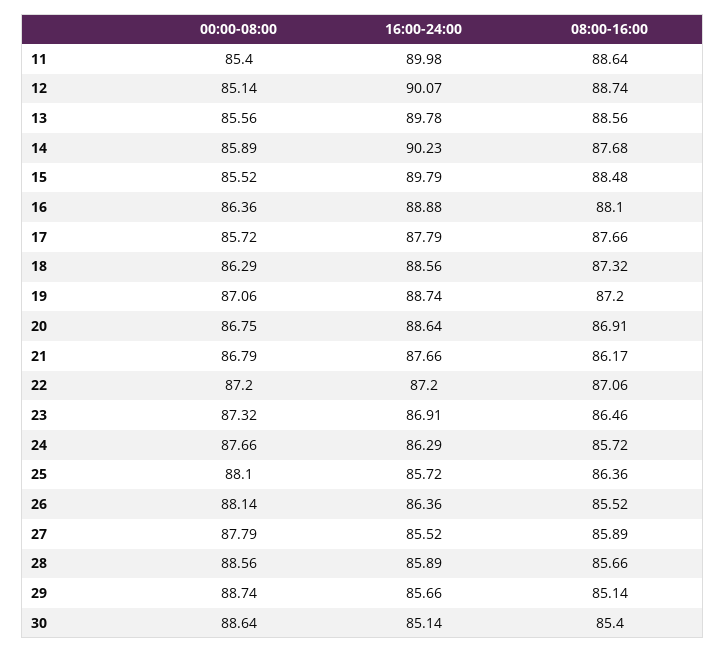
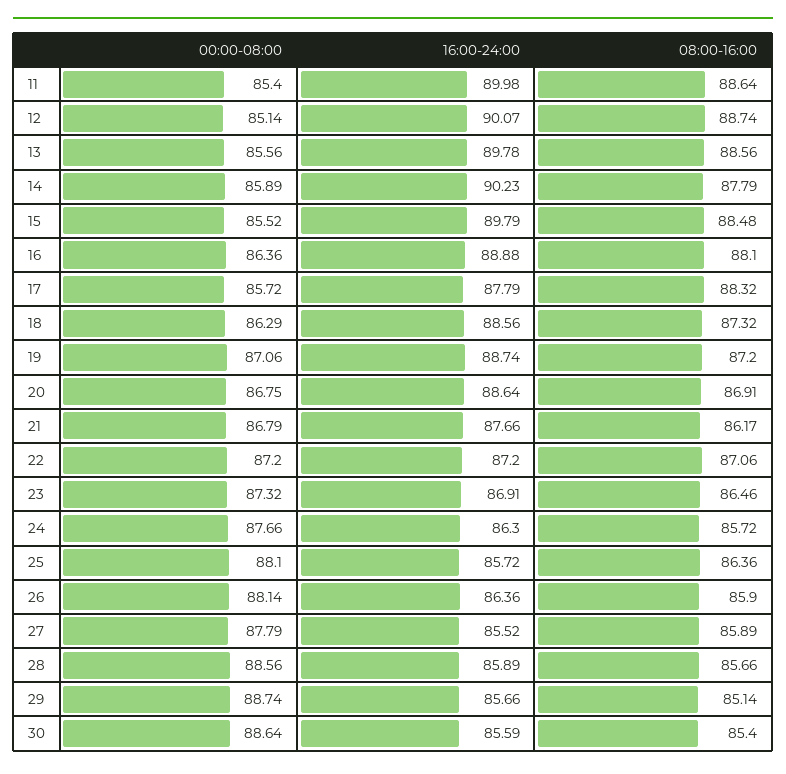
  {
    "00:00-08:00": {
      "11": 85.4,
      "12": 85.14,
      "13": 85.56,
      "14": 85.89,
      "15": 85.52,
      "16": 86.36,
      "17": 85.72,
      "18": 86.29,
      "19": 87.06,
      "20": 86.75,
      "21": 86.79,
      "22": 87.2,
      "23": 87.32,
      "24": 87.66,
      "25": 88.1,
      "26": 88.14,
      "27": 87.79,
      "28": 88.56,
      "29": 88.74,
      "30": 88.64
    },
    "16:00-24:00": {
      "11": 89.98,
      "12": 90.07,
      "13": 89.78,
      "14": 90.23,
      "15": 89.79,
      "16": 88.88,
      "17": 87.79,
      "18": 88.56,
      "19": 88.74,
      "20": 88.64,
      "21": 87.66,
      "22": 87.2,
      "23": 86.91,
-     "24": 86.29,
+     "24": 86.3,
      "25": 85.72,
      "26": 86.36,
      "27": 85.52,
      "28": 85.89,
      "29": 85.66,
-     "30": 85.14
+     "30": 85.59
    },
    "08:00-16:00": {
      "11": 88.64,
      "12": 88.74,
      "13": 88.56,
-     "14": 87.68,
+     "14": 87.79,
      "15": 88.48,
      "16": 88.1,
-     "17": 87.66,
+     "17": 88.32,
      "18": 87.32,
      "19": 87.2,
      "20": 86.91,
      "21": 86.17,
      "22": 87.06,
      "23": 86.46,
      "24": 85.72,
      "25": 86.36,
-     "26": 85.52,
+     "26": 85.9,
      "27": 85.89,
      "28": 85.66,
      "29": 85.14,
      "30": 85.4
    }
  }

